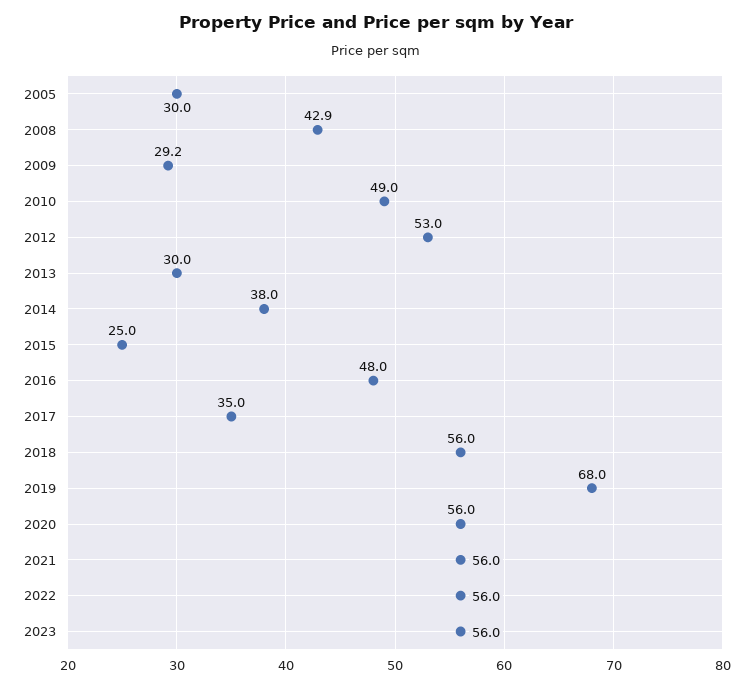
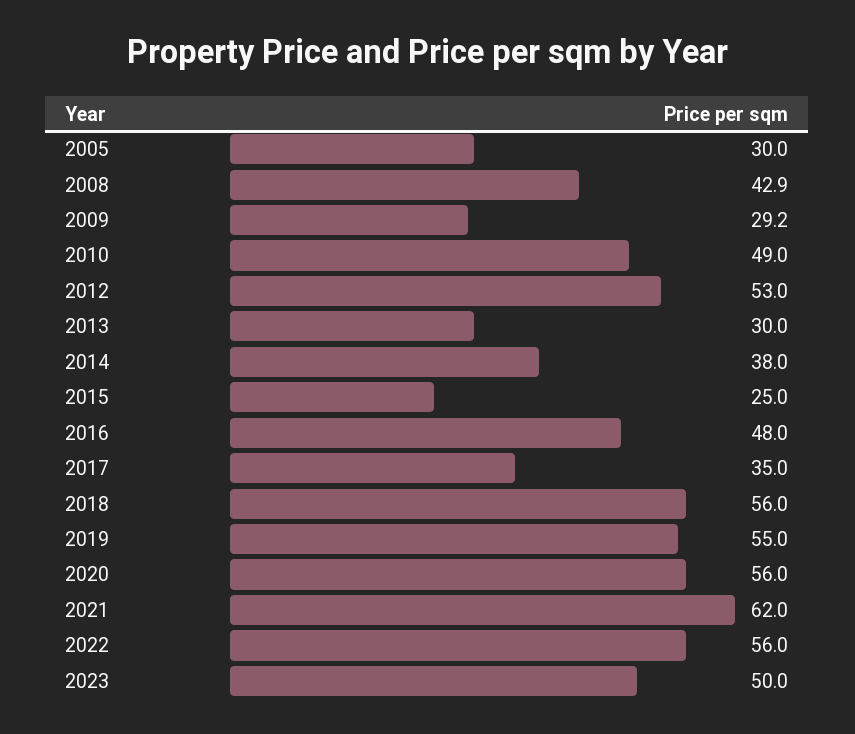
  {
    "2005": 30,
    "2008": 42.9,
    "2009": 29.2,
    "2010": 49,
    "2012": 53,
    "2013": 30,
    "2014": 38,
    "2015": 25,
    "2016": 48,
    "2017": 35,
    "2018": 56,
-   "2019": 68,
+   "2019": 55,
    "2020": 56,
-   "2021": 56,
+   "2021": 62,
    "2022": 56,
-   "2023": 56
+   "2023": 50
  }

